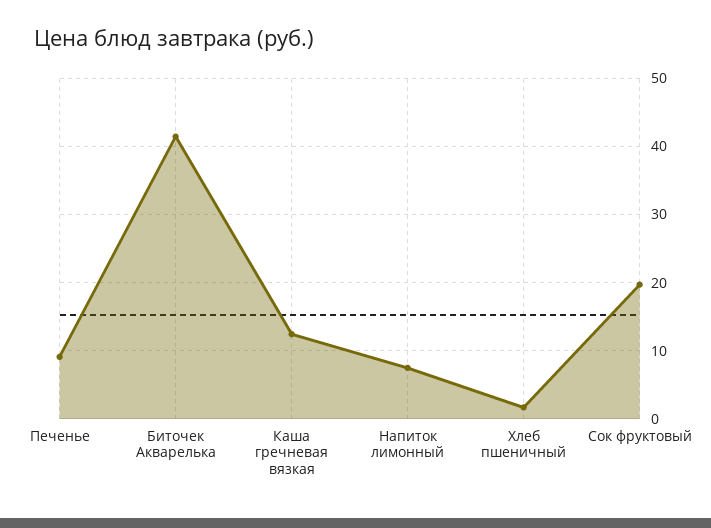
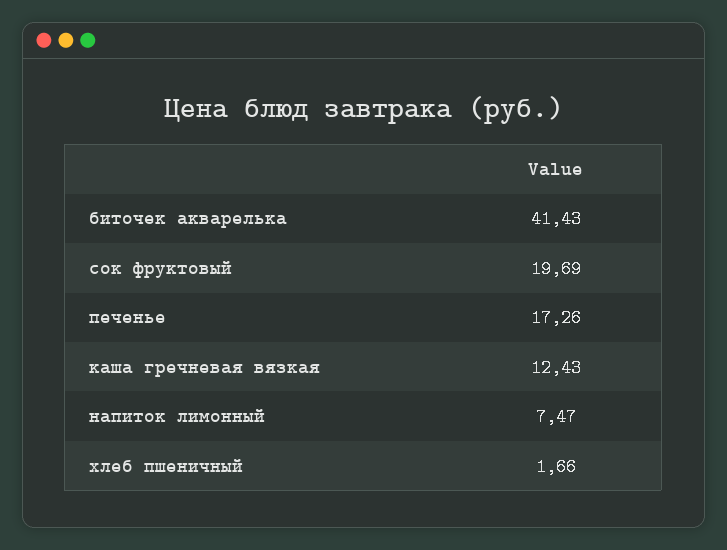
  {
-   "Печенье": 9,
+   "Печенье": 17.26,
    "Биточек Акварелька": 41.43,
    "Каша гречневая вязкая": 12.43,
    "Напиток лимонный": 7.47,
    "Хлеб пшеничный": 1.66,
    "Сок фруктовый": 19.69
  }

